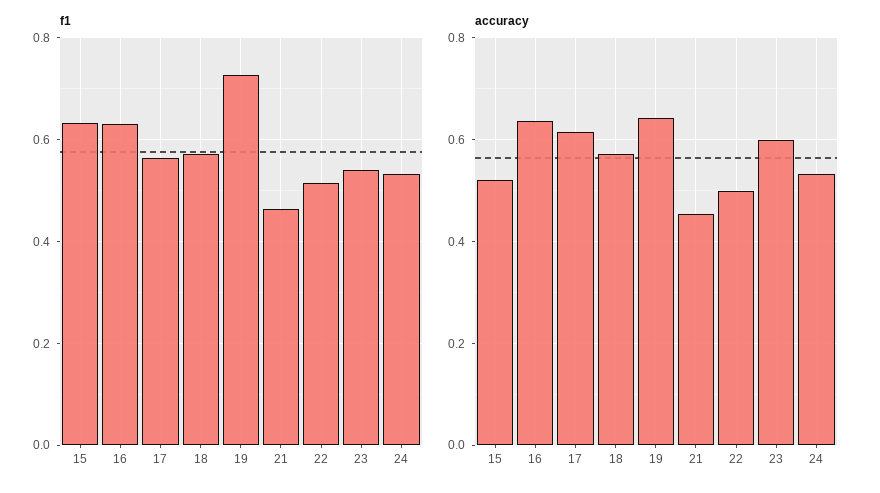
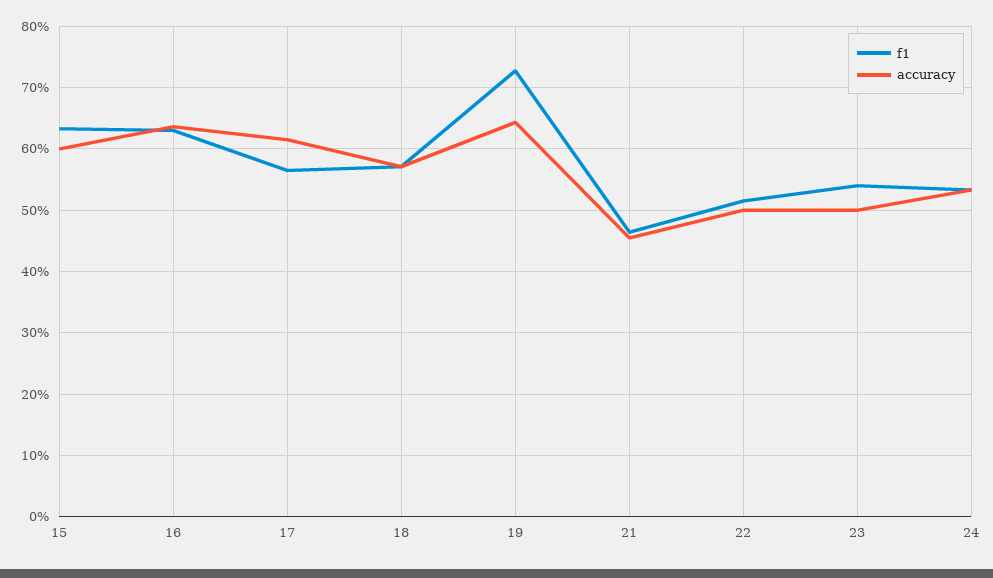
  {
    "f1": {
      "15": 0.63,
      "16": 0.63,
      "17": 0.57,
      "18": 0.57,
      "19": 0.73,
      "21": 0.46,
      "22": 0.52,
      "23": 0.54,
      "24": 0.53
    },
    "accuracy": {
-     "15": 0.52,
+     "15": 0.6,
      "16": 0.64,
      "17": 0.62,
      "18": 0.57,
      "19": 0.64,
      "21": 0.46,
      "22": 0.5,
-     "23": 0.6,
+     "23": 0.5,
      "24": 0.53
    }
  }

